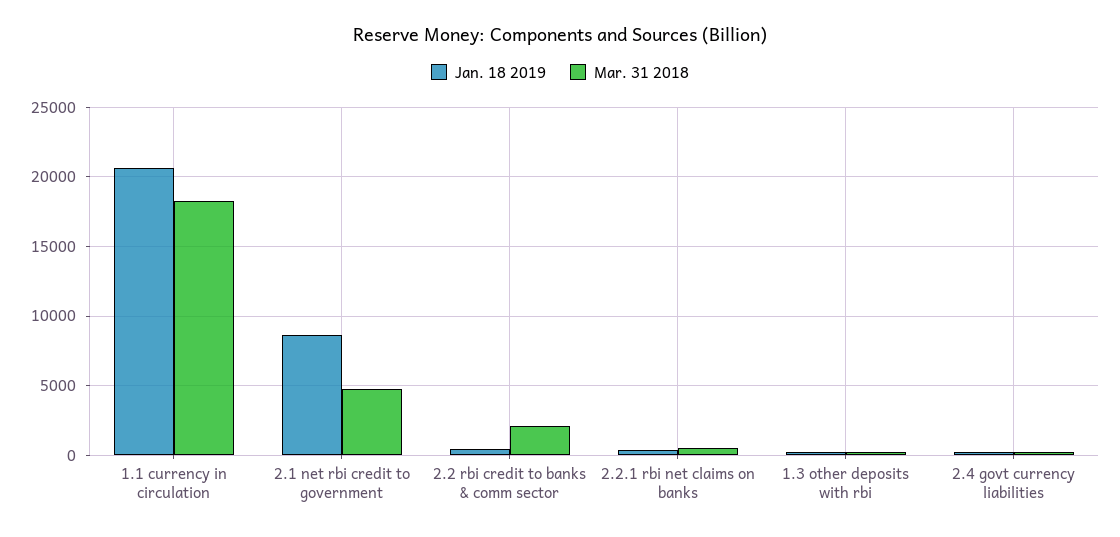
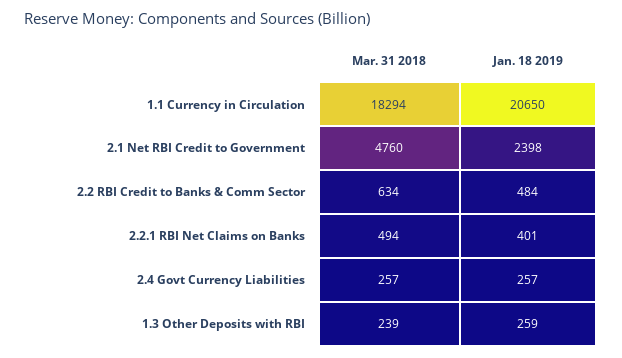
  {
    "Jan. 18 2019": {
      "1.1 currency in circulation": 20650,
-     "2.1 net rbi credit to government": 8500,
+     "2.1 net rbi credit to government": 2398,
      "2.2 rbi credit to banks & comm sector": 484,
      "2.2.1 rbi net claims on banks": 401,
      "1.3 other deposits with rbi": 259,
      "2.4 govt currency liabilities": 257
    },
    "Mar. 31 2018": {
      "1.1 currency in circulation": 18294,
      "2.1 net rbi credit to government": 4760,
-     "2.2 rbi credit to banks & comm sector": 2000,
+     "2.2 rbi credit to banks & comm sector": 634,
      "2.2.1 rbi net claims on banks": 494,
      "1.3 other deposits with rbi": 239,
      "2.4 govt currency liabilities": 257
    }
  }

